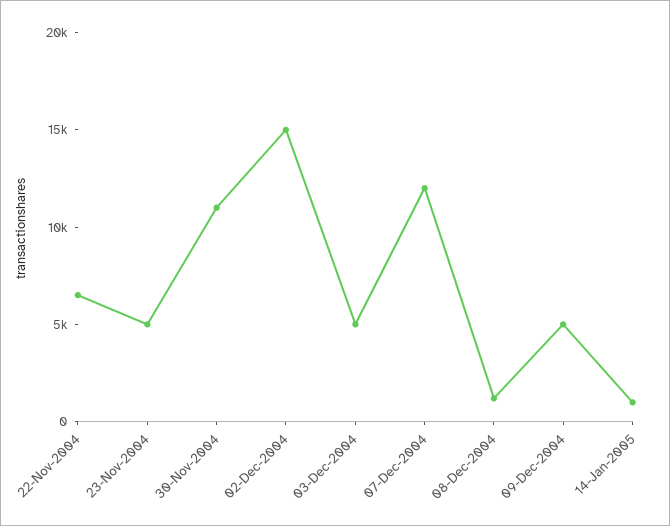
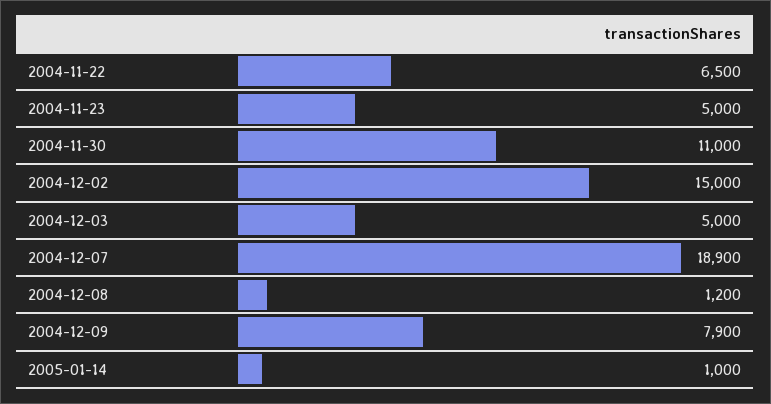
  {
    "22-Nov-2004": 6500,
    "23-Nov-2004": 5000,
    "30-Nov-2004": 11000,
    "02-Dec-2004": 15000,
    "03-Dec-2004": 5000,
-   "07-Dec-2004": 12000,
+   "07-Dec-2004": 18900,
    "08-Dec-2004": 1200,
-   "09-Dec-2004": 5000,
+   "09-Dec-2004": 7900,
    "14-Jan-2005": 1000
  }

